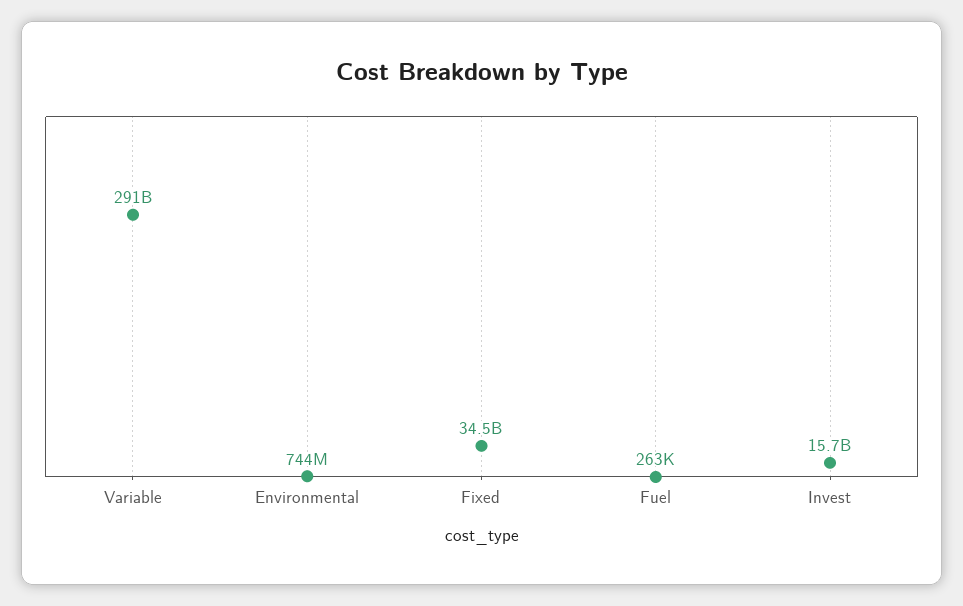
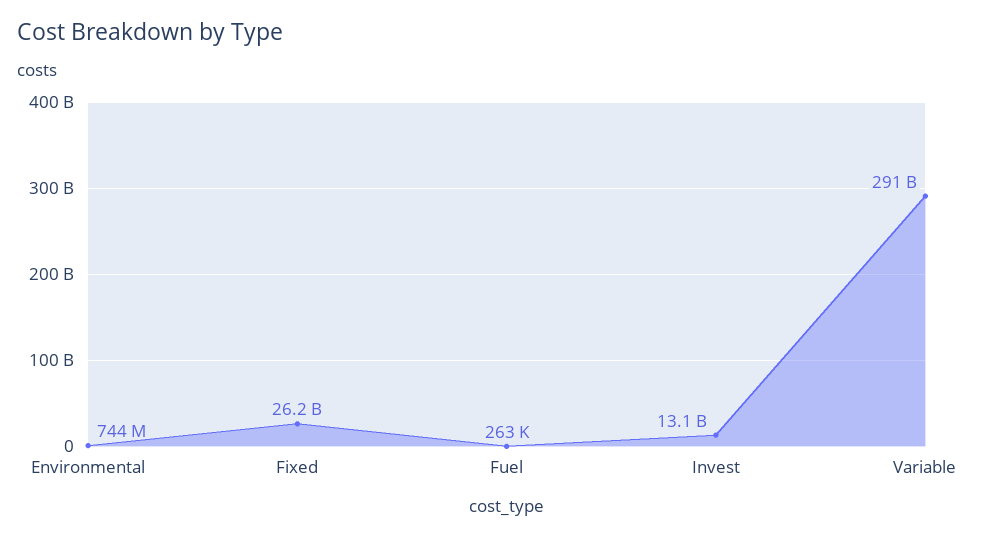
  {
    "Variable": 291000000000,
    "Environmental": 744000000,
-   "Fixed": 34500000000,
+   "Fixed": 26200000000,
    "Fuel": 263000,
-   "Invest": 15700000000
+   "Invest": 13100000000
  }

